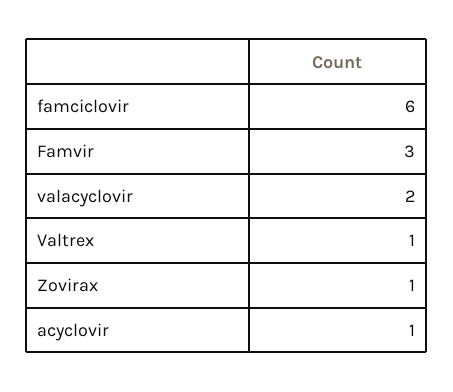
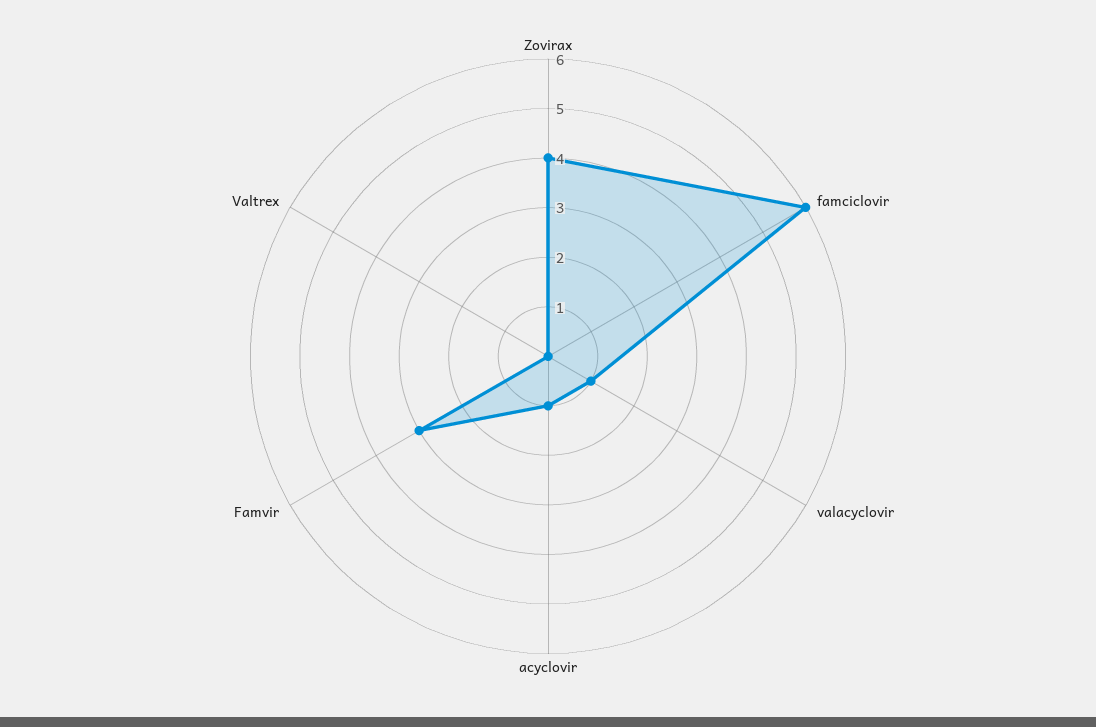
  {
    "famciclovir": 6,
    "Famvir": 3,
-   "valacyclovir": 2,
+   "valacyclovir": 1,
-   "Valtrex": 1,
+   "Valtrex": 0,
-   "Zovirax": 1,
+   "Zovirax": 4,
    "acyclovir": 1
  }

